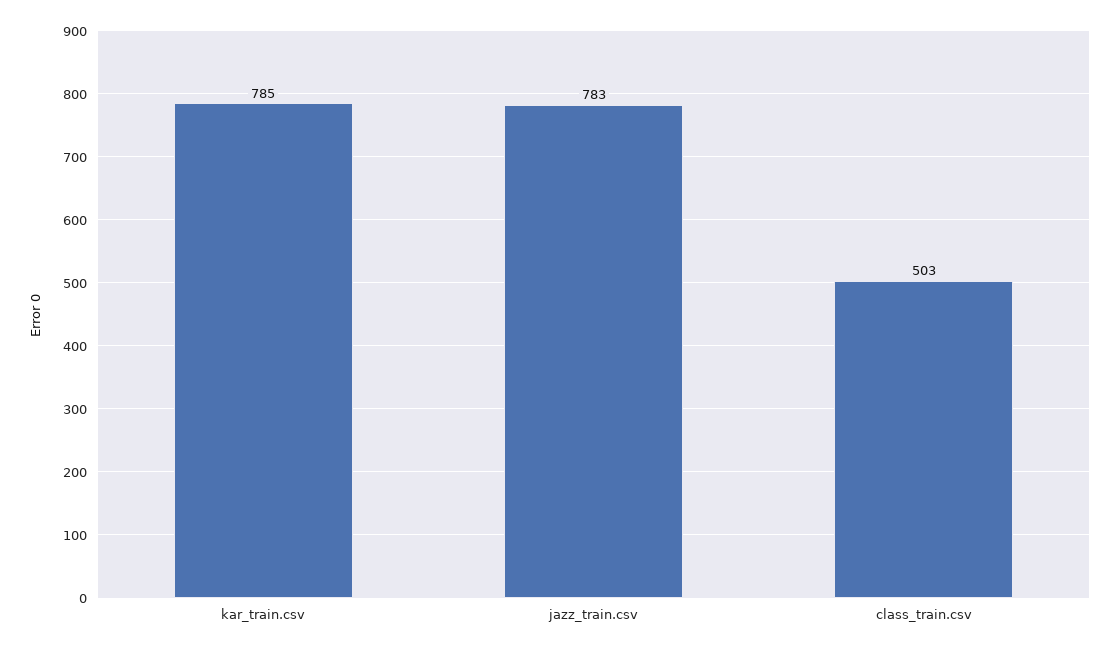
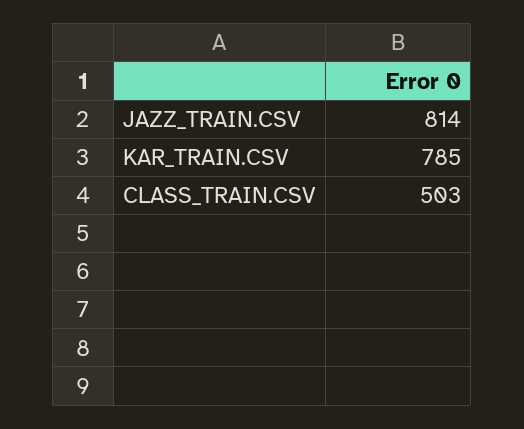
  {
    "kar_train.csv": 785,
-   "jazz_train.csv": 783,
+   "jazz_train.csv": 814,
    "class_train.csv": 503
  }

